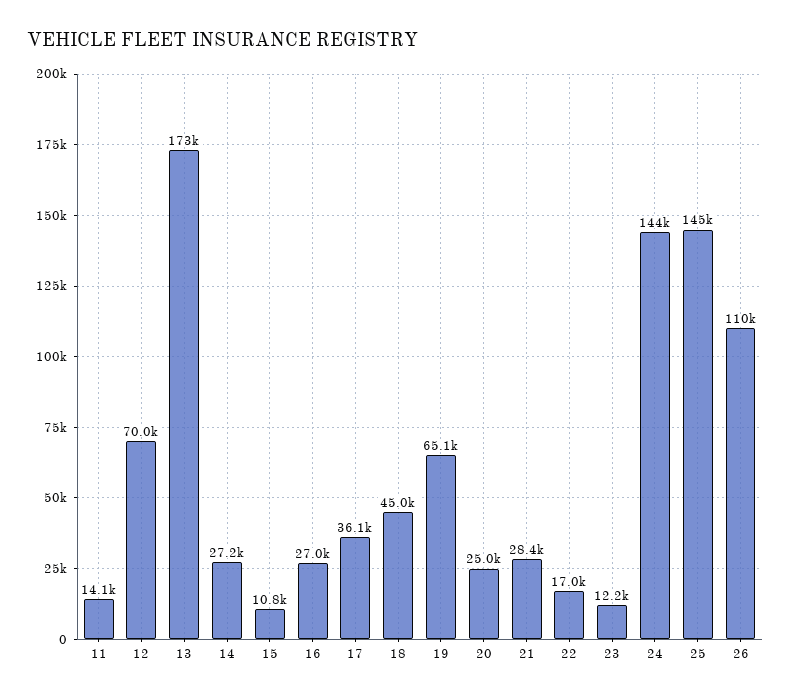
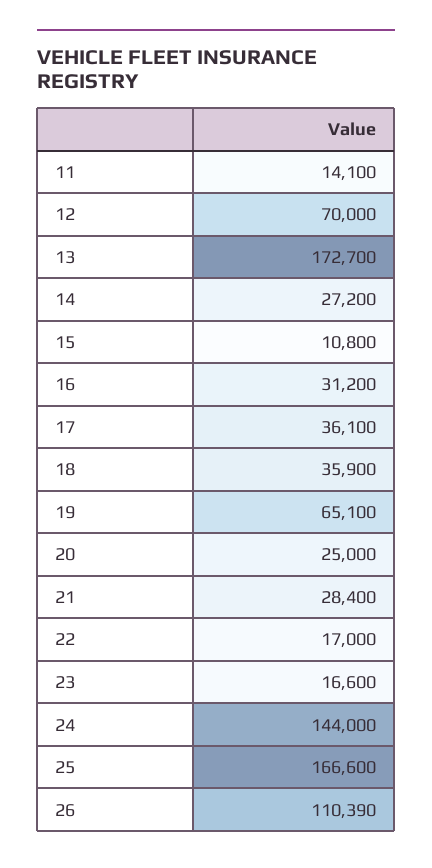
  {
    "11": 14100,
    "12": 70000,
    "13": 172700,
    "14": 27200,
    "15": 10800,
-   "16": 27000,
+   "16": 31200,
    "17": 36100,
-   "18": 45000,
+   "18": 35900,
    "19": 65100,
    "20": 25000,
    "21": 28400,
    "22": 17000,
-   "23": 12200,
+   "23": 16600,
    "24": 144000,
-   "25": 145000,
+   "25": 166600,
    "26": 110390
  }

